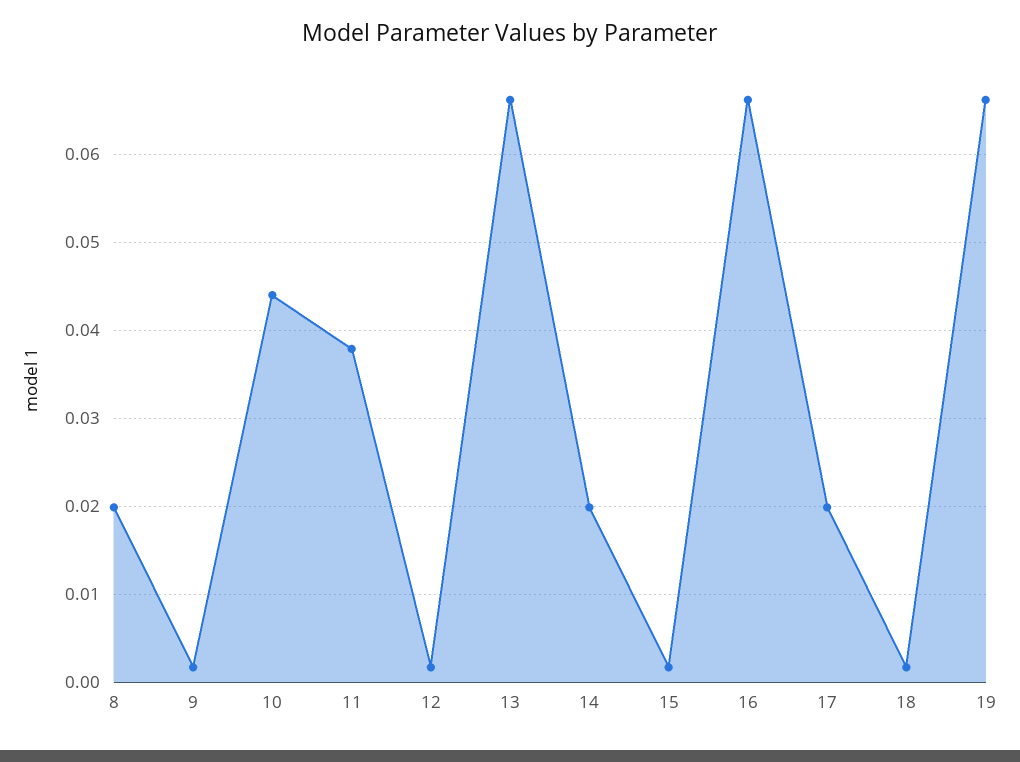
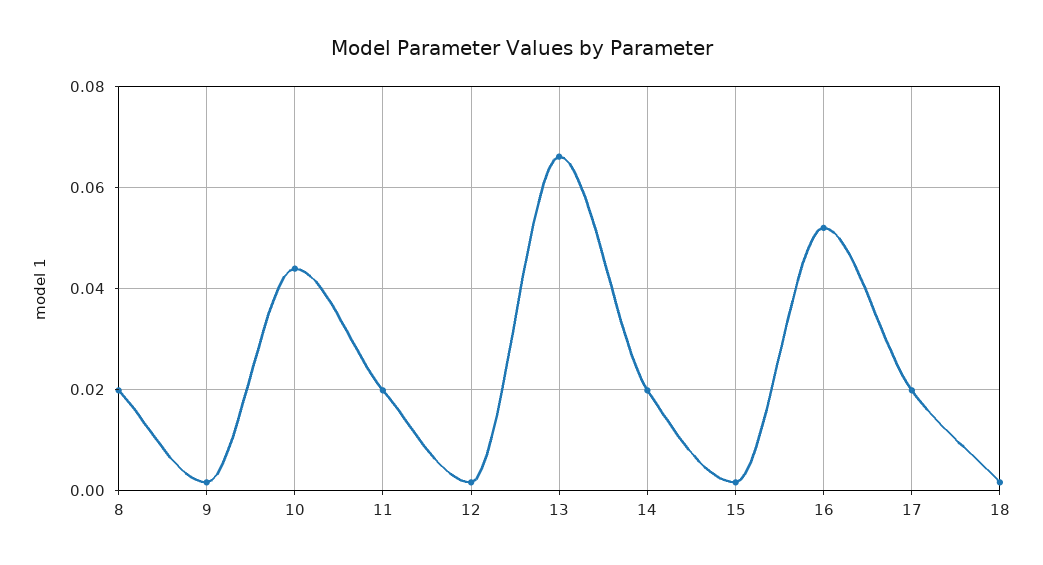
  {
    "8": 0.02,
    "9": 0.002,
    "10": 0.044,
-   "11": 0.038,
+   "11": 0.02,
    "12": 0.002,
    "13": 0.066,
    "14": 0.02,
    "15": 0.002,
-   "16": 0.066,
+   "16": 0.052,
    "17": 0.02,
-   "18": 0.002,
+   "18": 0.002
-   "19": 0.066
  }

